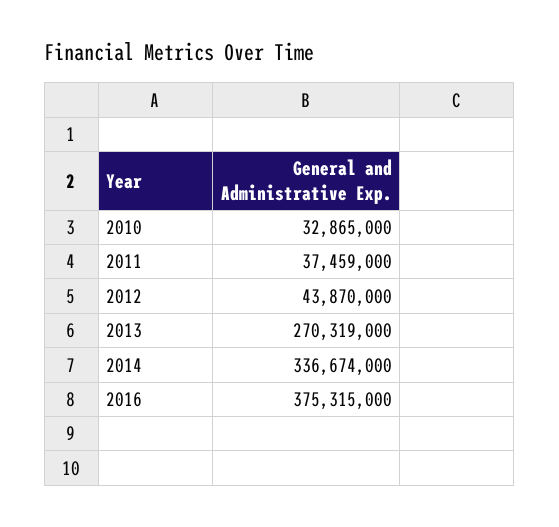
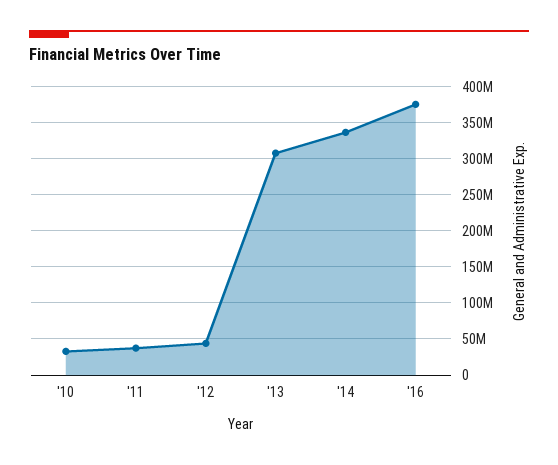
  {
    "2010": 32865000,
    "2011": 37459000,
    "2012": 43870000,
-   "2013": 270319000,
+   "2013": 310000000,
    "2014": 336674000,
    "2016": 375315000
  }

